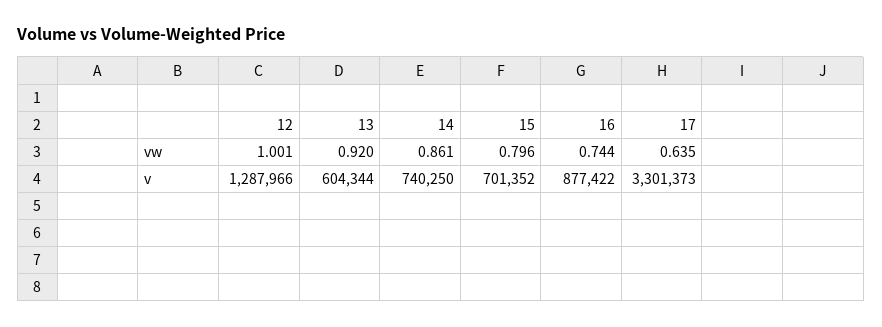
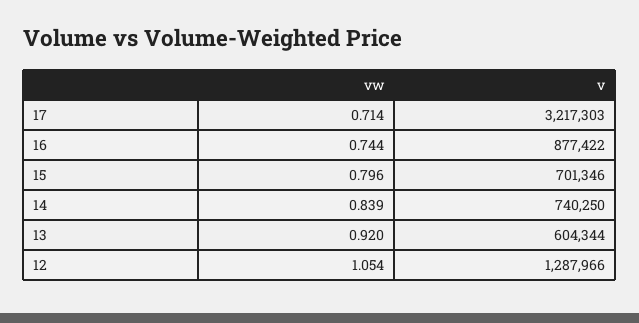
  {
    "12": {
-     "vw": 1.001,
+     "vw": 1.054,
      "v": 1287966
    },
    "13": {
      "vw": 0.92,
      "v": 604344
    },
    "14": {
-     "vw": 0.861,
+     "vw": 0.839,
      "v": 740250
    },
    "15": {
      "vw": 0.796,
-     "v": 701352
+     "v": 701346
    },
    "16": {
      "vw": 0.744,
      "v": 877422
    },
    "17": {
-     "vw": 0.635,
+     "vw": 0.714,
-     "v": 3301373
+     "v": 3217303
    }
  }

